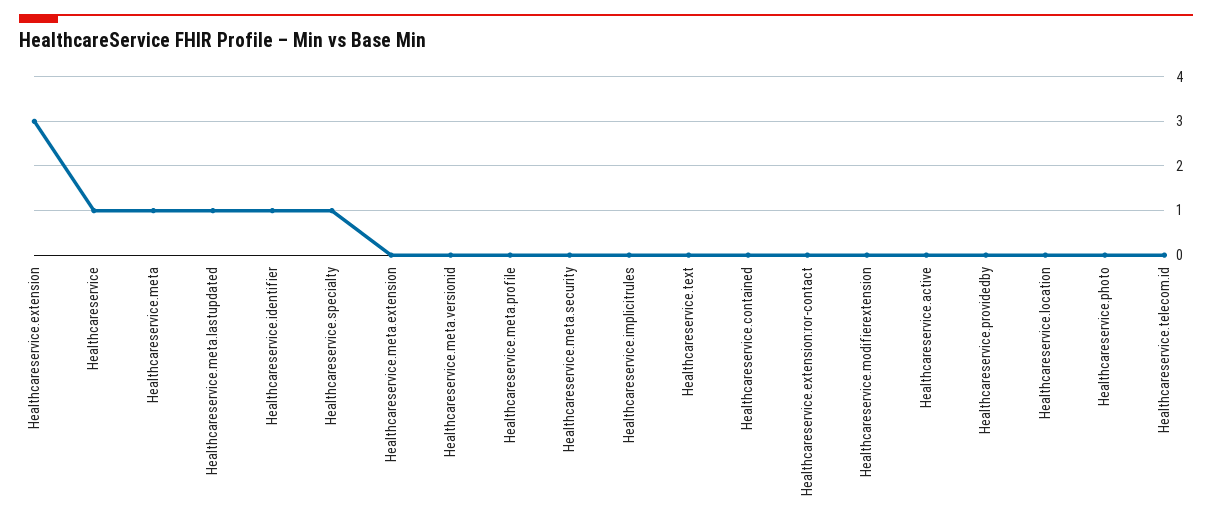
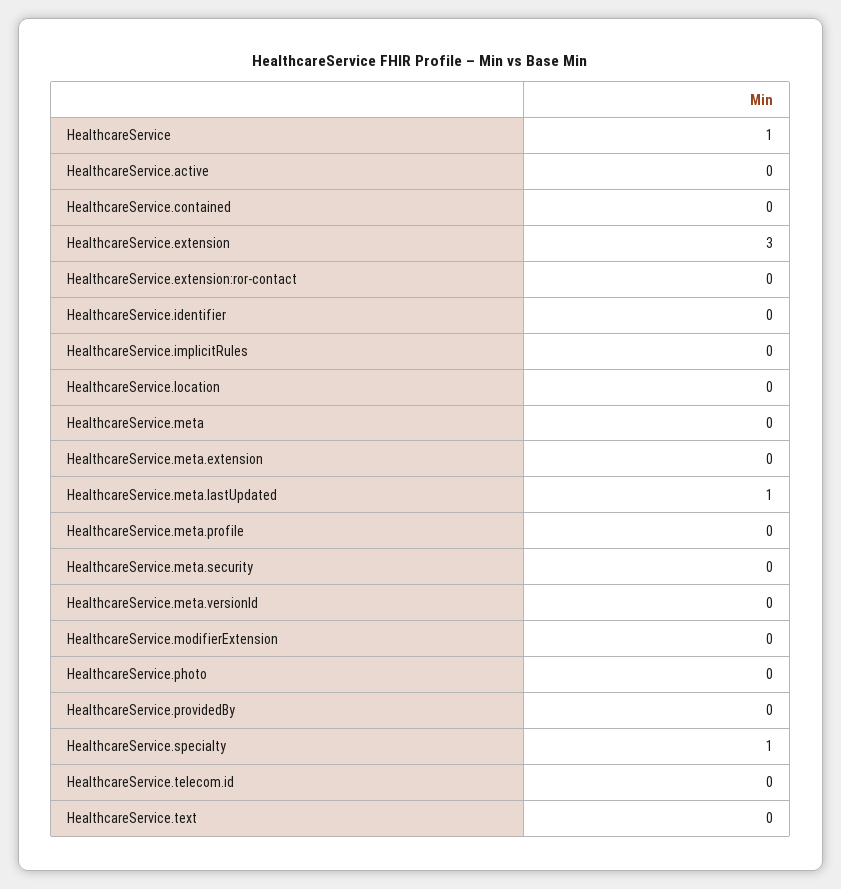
  {
    "Healthcareservice.extension": 3,
    "Healthcareservice": 1,
-   "Healthcareservice.meta": 1,
+   "Healthcareservice.meta": 0,
    "Healthcareservice.meta.lastupdated": 1,
-   "Healthcareservice.identifier": 1,
+   "Healthcareservice.identifier": 0,
    "Healthcareservice.specialty": 1,
    "Healthcareservice.meta.extension": 0,
    "Healthcareservice.meta.versionid": 0,
    "Healthcareservice.meta.profile": 0,
    "Healthcareservice.meta.security": 0,
    "Healthcareservice.implicitrules": 0,
    "Healthcareservice.text": 0,
    "Healthcareservice.contained": 0,
    "Healthcareservice.extension:ror-contact": 0,
    "Healthcareservice.modifierextension": 0,
    "Healthcareservice.active": 0,
    "Healthcareservice.providedby": 0,
    "Healthcareservice.location": 0,
    "Healthcareservice.photo": 0,
    "Healthcareservice.telecom.id": 0
  }

